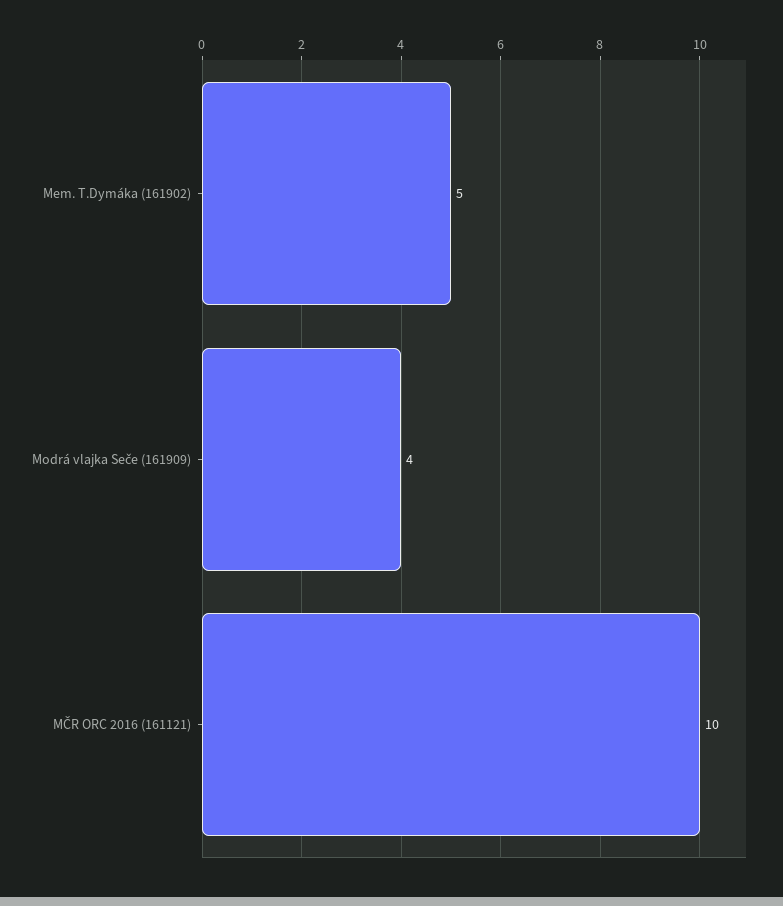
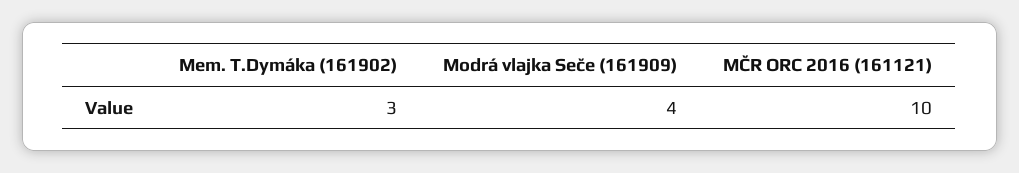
  {
-   "Mem. T.Dymáka (161902)": 5,
+   "Mem. T.Dymáka (161902)": 3,
    "Modrá vlajka Seče (161909)": 4,
    "MČR ORC 2016 (161121)": 10
  }

